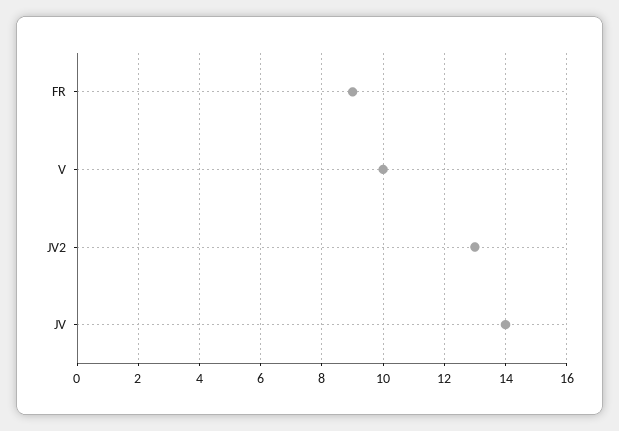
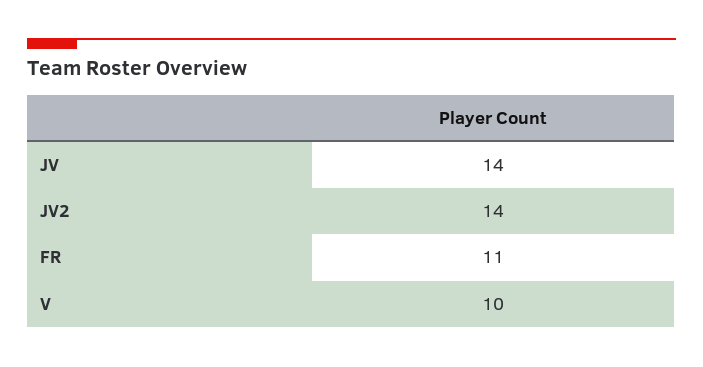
  {
-   "FR": 9,
+   "FR": 11,
    "V": 10,
-   "JV2": 13,
+   "JV2": 14,
    "JV": 14
  }

